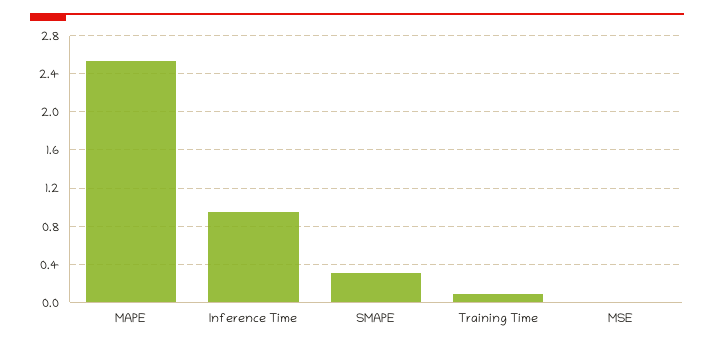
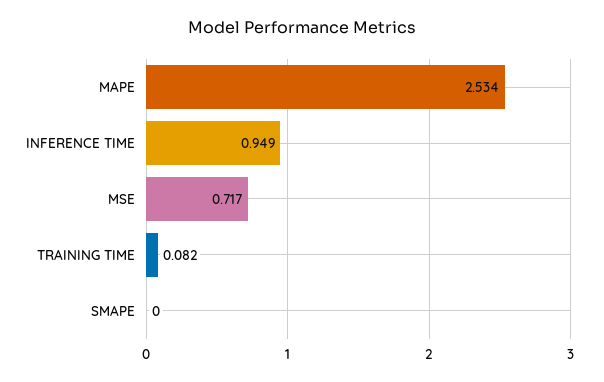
  {
    "MAPE": 2.534,
    "Inference Time": 0.949,
-   "SMAPE": 0.3,
+   "SMAPE": 0,
    "Training Time": 0.082,
-   "MSE": 0
+   "MSE": 0.717
  }

